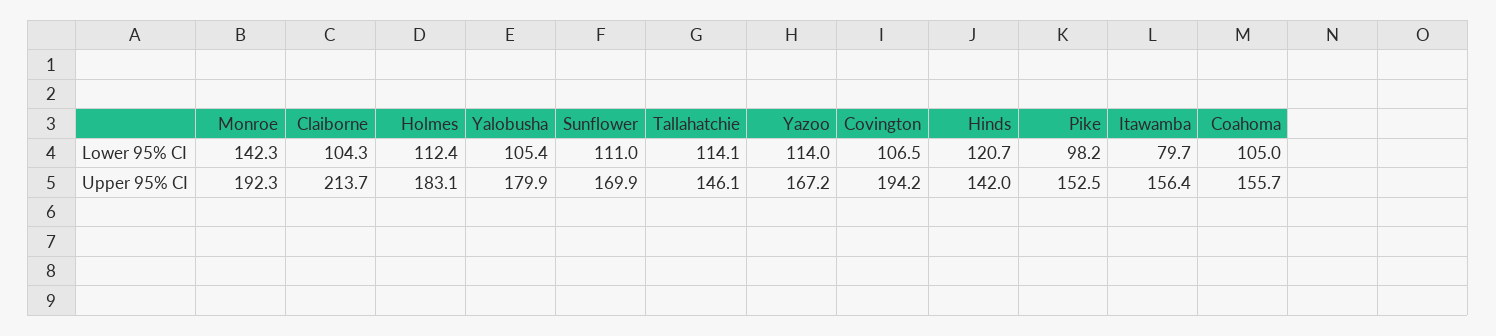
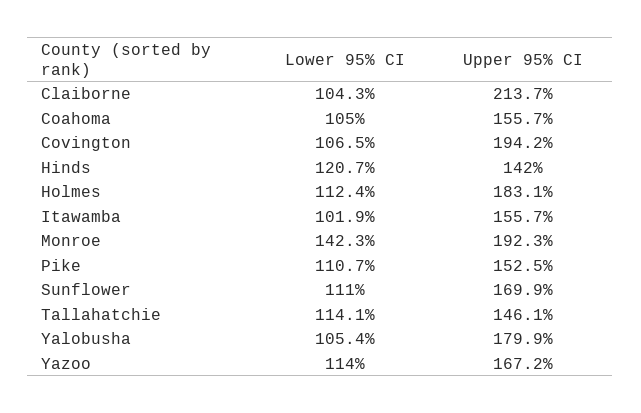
  {
    "Monroe": {
      "Lower 95% CI": 142.3,
      "Upper 95% CI": 192.3
    },
    "Claiborne": {
      "Lower 95% CI": 104.3,
      "Upper 95% CI": 213.7
    },
    "Holmes": {
      "Lower 95% CI": 112.4,
      "Upper 95% CI": 183.1
    },
    "Yalobusha": {
      "Lower 95% CI": 105.4,
      "Upper 95% CI": 179.9
    },
    "Sunflower": {
      "Lower 95% CI": 111,
      "Upper 95% CI": 169.9
    },
    "Tallahatchie": {
      "Lower 95% CI": 114.1,
      "Upper 95% CI": 146.1
    },
    "Yazoo": {
      "Lower 95% CI": 114,
      "Upper 95% CI": 167.2
    },
    "Covington": {
      "Lower 95% CI": 106.5,
      "Upper 95% CI": 194.2
    },
    "Hinds": {
      "Lower 95% CI": 120.7,
      "Upper 95% CI": 142
    },
    "Pike": {
-     "Lower 95% CI": 98.2,
+     "Lower 95% CI": 110.7,
      "Upper 95% CI": 152.5
    },
    "Itawamba": {
-     "Lower 95% CI": 79.7,
+     "Lower 95% CI": 101.9,
-     "Upper 95% CI": 156.4
+     "Upper 95% CI": 155.7
    },
    "Coahoma": {
      "Lower 95% CI": 105,
      "Upper 95% CI": 155.7
    }
  }

